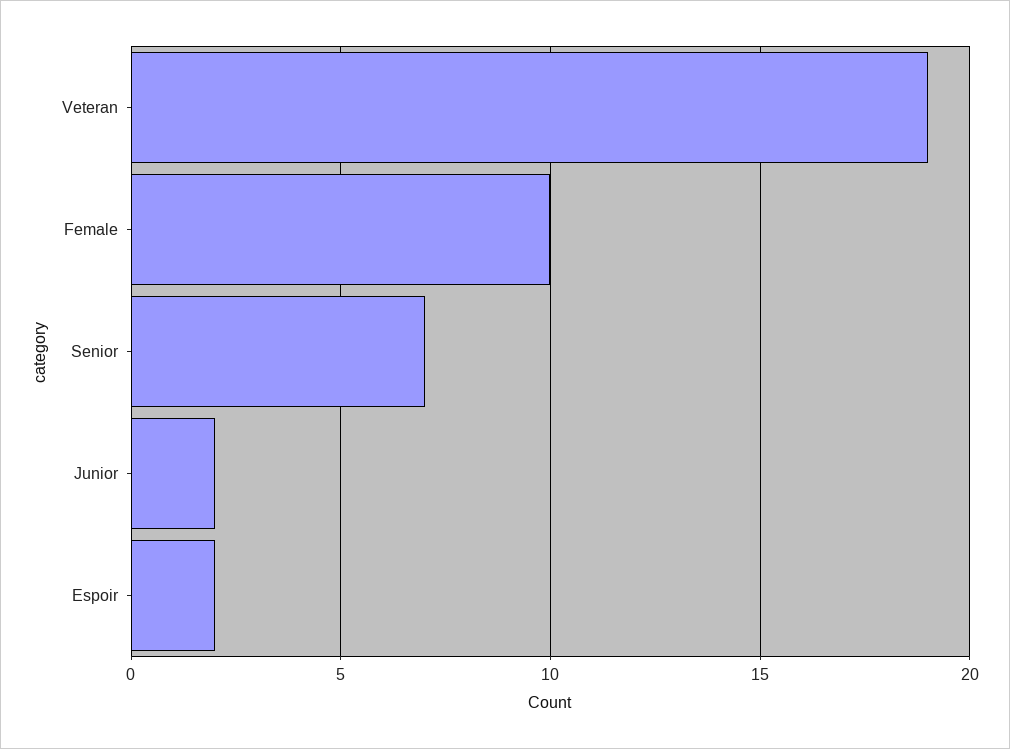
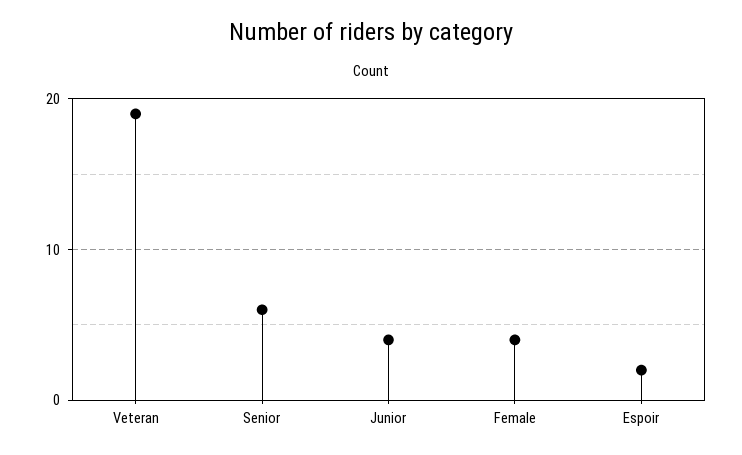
  {
    "Veteran": 19,
-   "Female": 10,
+   "Female": 4,
-   "Senior": 7,
+   "Senior": 6,
-   "Junior": 2,
+   "Junior": 4,
    "Espoir": 2
  }

